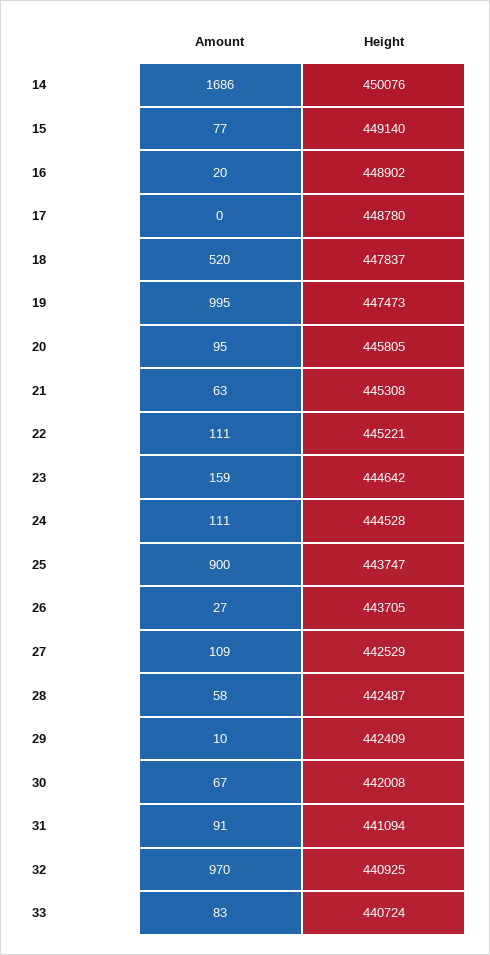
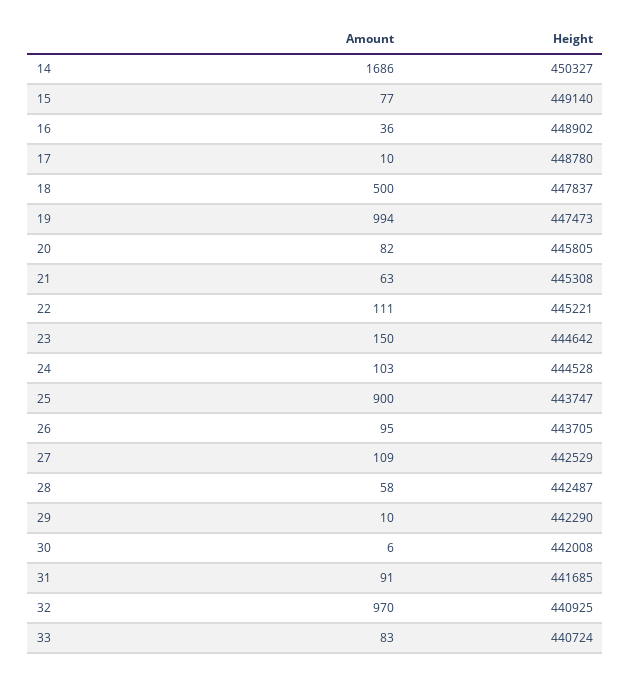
  {
    "Amount": {
      "14": 1686,
      "15": 77,
-     "16": 20,
+     "16": 36,
-     "17": 0,
+     "17": 10,
-     "18": 520,
+     "18": 500,
-     "19": 995,
+     "19": 994,
-     "20": 95,
+     "20": 82,
      "21": 63,
      "22": 111,
-     "23": 159,
+     "23": 150,
-     "24": 111,
+     "24": 103,
      "25": 900,
-     "26": 27,
+     "26": 95,
      "27": 109,
      "28": 58,
      "29": 10,
-     "30": 67,
+     "30": 6,
      "31": 91,
      "32": 970,
      "33": 83
    },
    "Height": {
-     "14": 450076,
+     "14": 450327,
      "15": 449140,
      "16": 448902,
      "17": 448780,
      "18": 447837,
      "19": 447473,
      "20": 445805,
      "21": 445308,
      "22": 445221,
      "23": 444642,
      "24": 444528,
      "25": 443747,
      "26": 443705,
      "27": 442529,
      "28": 442487,
-     "29": 442409,
+     "29": 442290,
      "30": 442008,
-     "31": 441094,
+     "31": 441685,
      "32": 440925,
      "33": 440724
    }
  }

